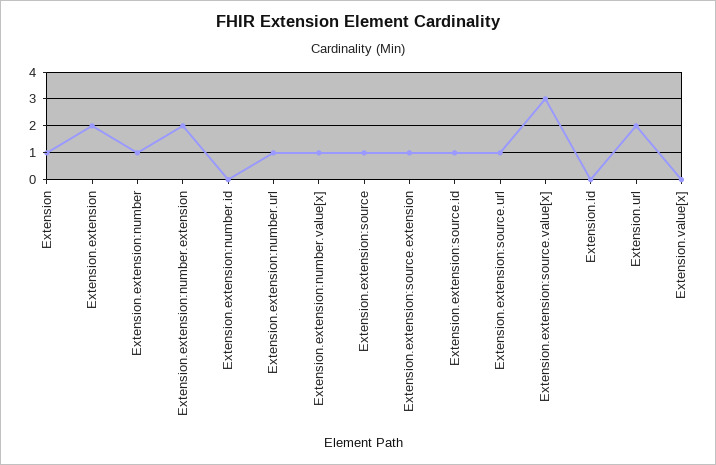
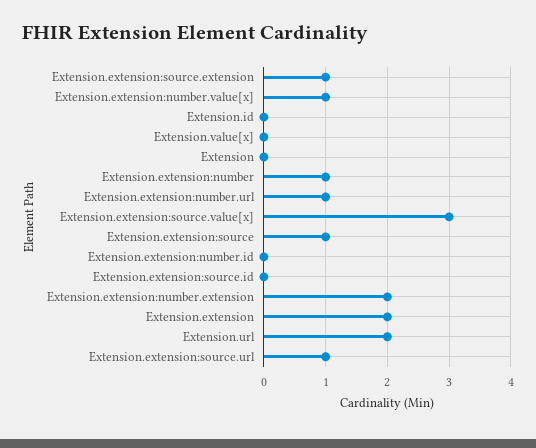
  {
-   "Extension": 1,
+   "Extension": 0,
    "Extension.extension": 2,
    "Extension.extension:number": 1,
    "Extension.extension:number.extension": 2,
    "Extension.extension:number.id": 0,
    "Extension.extension:number.url": 1,
    "Extension.extension:number.value[x]": 1,
    "Extension.extension:source": 1,
    "Extension.extension:source.extension": 1,
-   "Extension.extension:source.id": 1,
+   "Extension.extension:source.id": 0,
    "Extension.extension:source.url": 1,
    "Extension.extension:source.value[x]": 3,
    "Extension.id": 0,
    "Extension.url": 2,
    "Extension.value[x]": 0
  }

